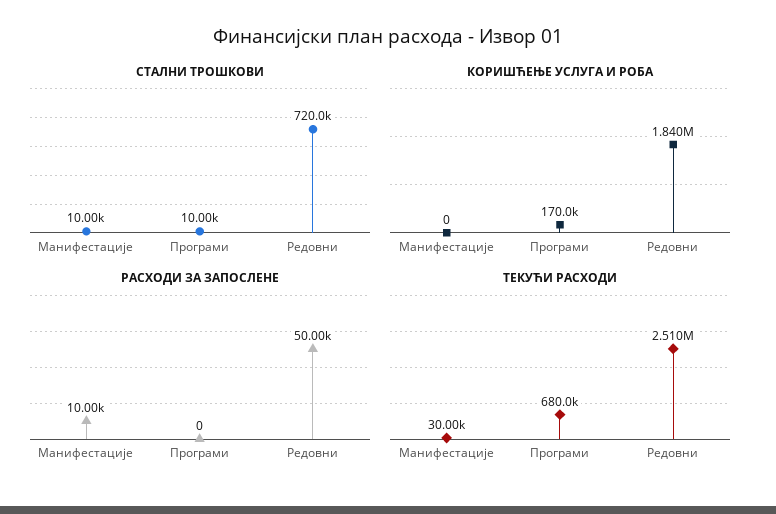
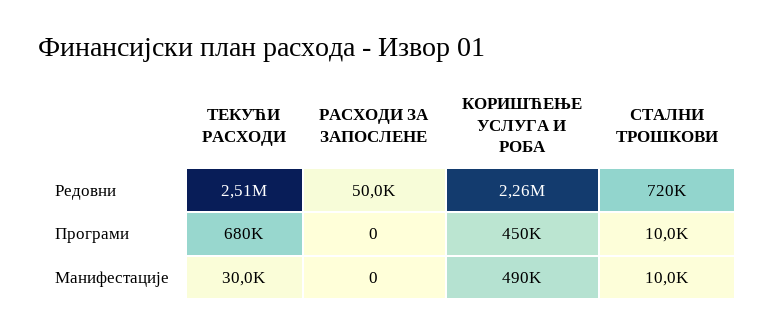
  {
    "СТАЛНИ ТРОШКОВИ": {
      "Манифестације": 10000,
      "Програми": 10000,
      "Редовни": 720000
    },
    "КОРИШЋЕЊЕ УСЛУГА И РОБА": {
-     "Манифестације": 0,
+     "Манифестације": 490000,
-     "Програми": 170000,
+     "Програми": 450000,
-     "Редовни": 1840000
+     "Редовни": 2260000
    },
    "РАСХОДИ ЗА ЗАПОСЛЕНЕ": {
-     "Манифестације": 10000,
+     "Манифестације": 0,
      "Програми": 0,
      "Редовни": 50000
    },
    "ТЕКУЋИ РАСХОДИ": {
      "Манифестације": 30000,
      "Програми": 680000,
      "Редовни": 2510000
    }
  }

